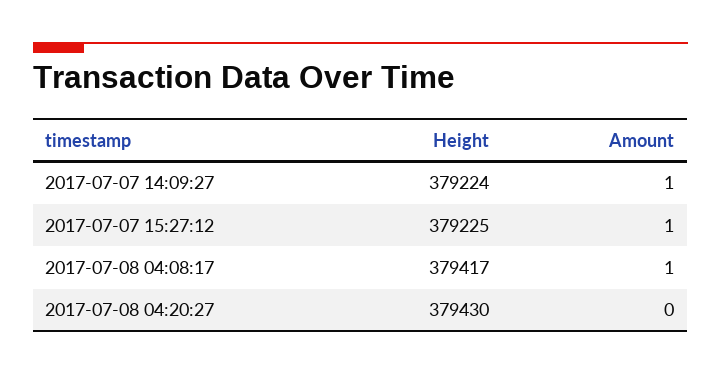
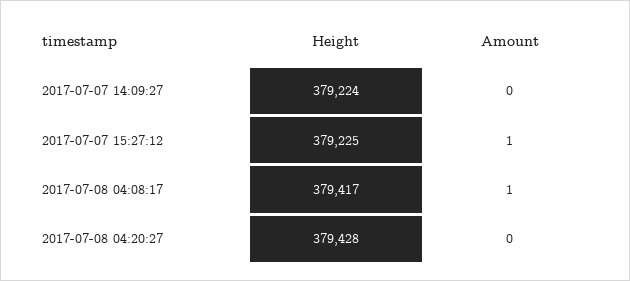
  {
    "Height": {
      "2017-07-07 14:09:27": 379224,
      "2017-07-07 15:27:12": 379225,
      "2017-07-08 04:08:17": 379417,
-     "2017-07-08 04:20:27": 379430
+     "2017-07-08 04:20:27": 379428
    },
    "Amount": {
-     "2017-07-07 14:09:27": 1,
+     "2017-07-07 14:09:27": 0,
      "2017-07-07 15:27:12": 1,
      "2017-07-08 04:08:17": 1,
      "2017-07-08 04:20:27": 0
    }
  }

